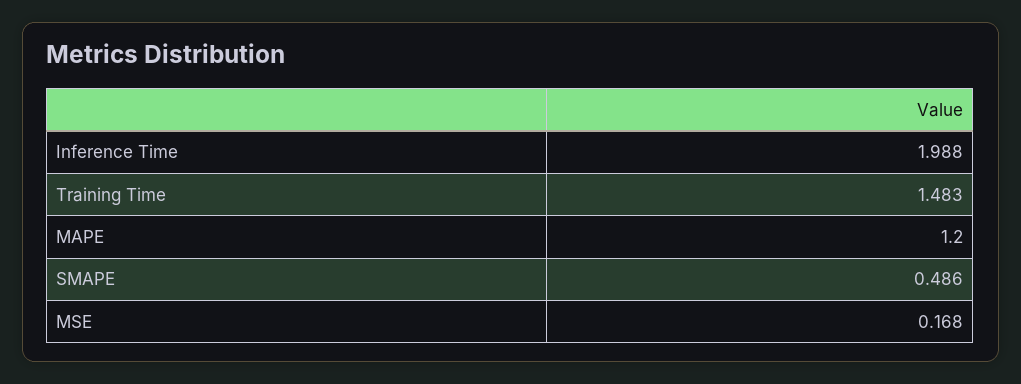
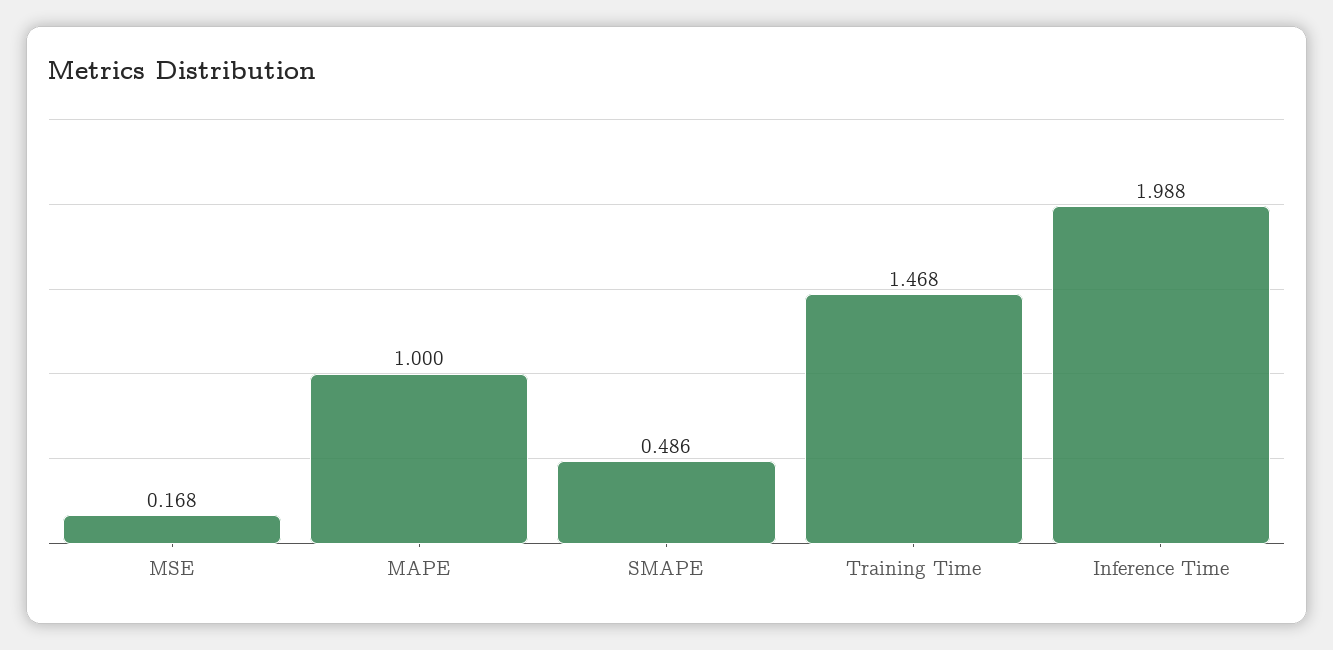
  {
    "Inference Time": 1.988,
-   "Training Time": 1.483,
+   "Training Time": 1.468,
-   "MAPE": 1.2,
+   "MAPE": 1,
    "SMAPE": 0.486,
    "MSE": 0.168
  }

